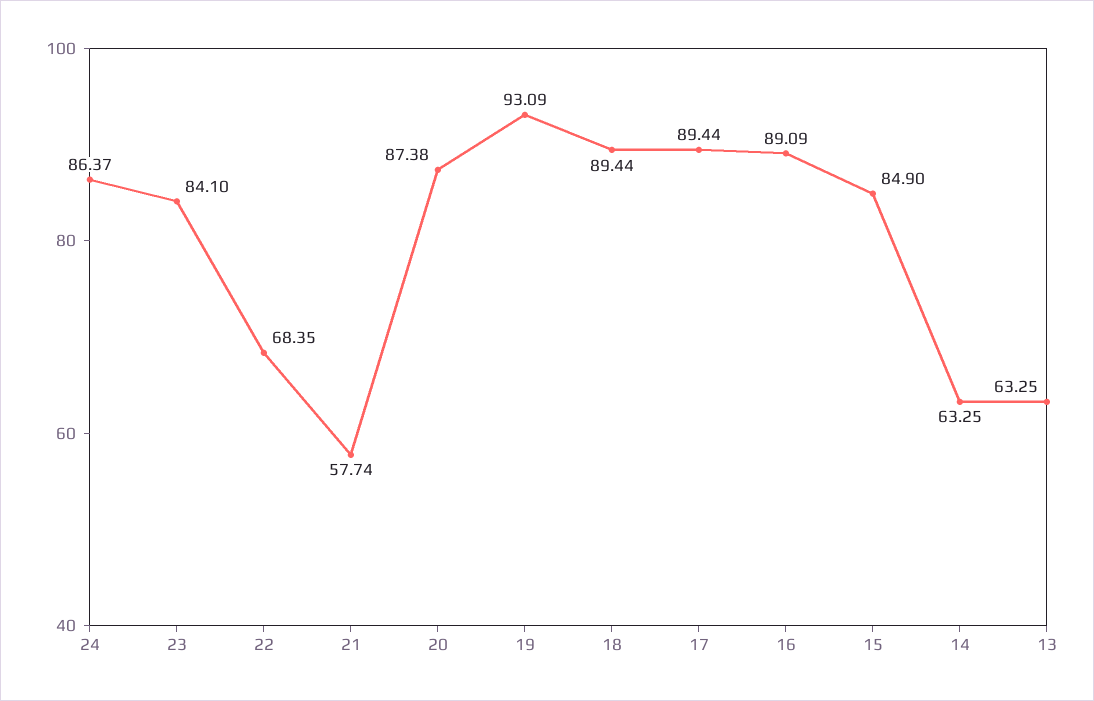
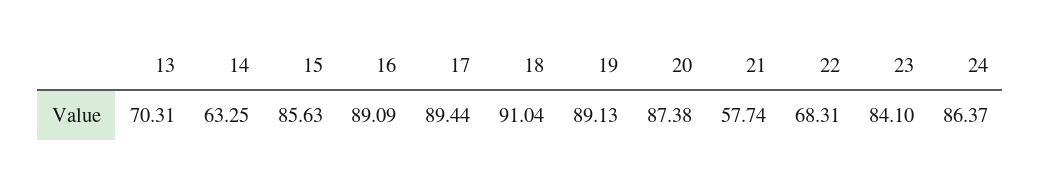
  {
    "24": 86.37,
    "23": 84.1,
-   "22": 68.35,
+   "22": 68.31,
    "21": 57.74,
    "20": 87.38,
-   "19": 93.09,
+   "19": 89.13,
-   "18": 89.44,
+   "18": 91.04,
    "17": 89.44,
    "16": 89.09,
-   "15": 84.9,
+   "15": 85.63,
    "14": 63.25,
-   "13": 63.25
+   "13": 70.31
  }

